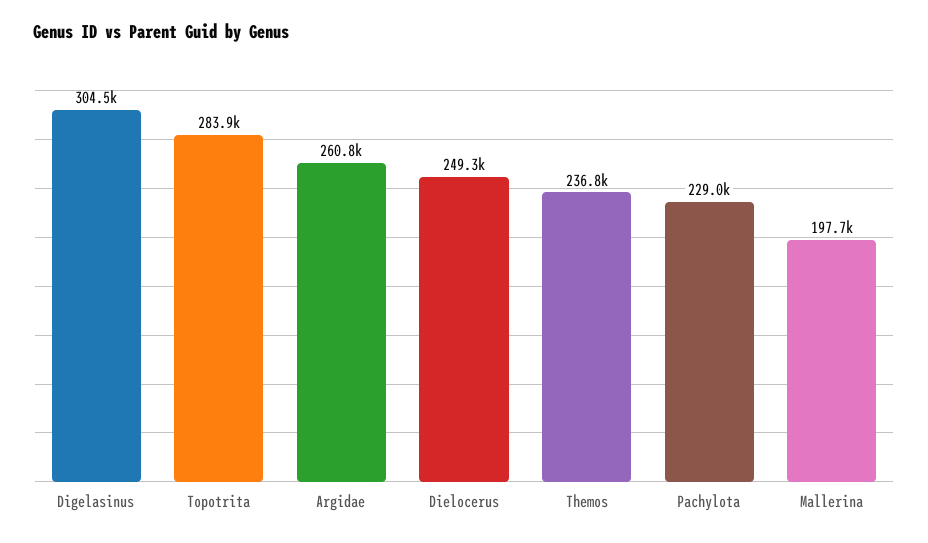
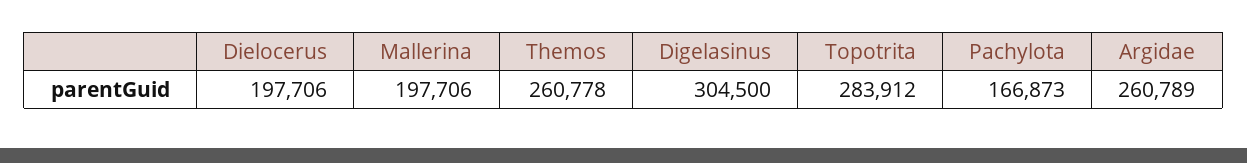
  {
    "Digelasinus": 304500,
    "Topotrita": 283912,
    "Argidae": 260789,
-   "Dielocerus": 249300,
+   "Dielocerus": 197706,
-   "Themos": 236800,
+   "Themos": 260778,
-   "Pachylota": 229000,
+   "Pachylota": 166873,
    "Mallerina": 197706
  }

